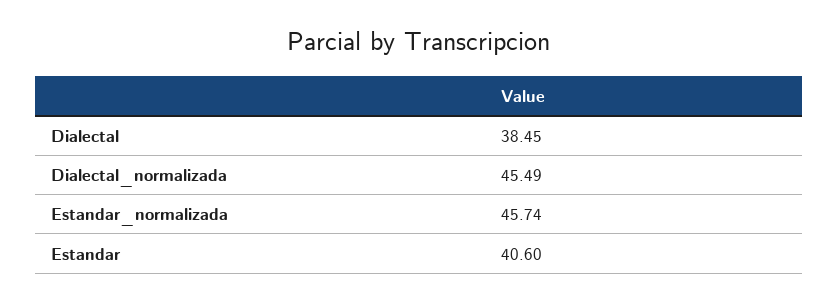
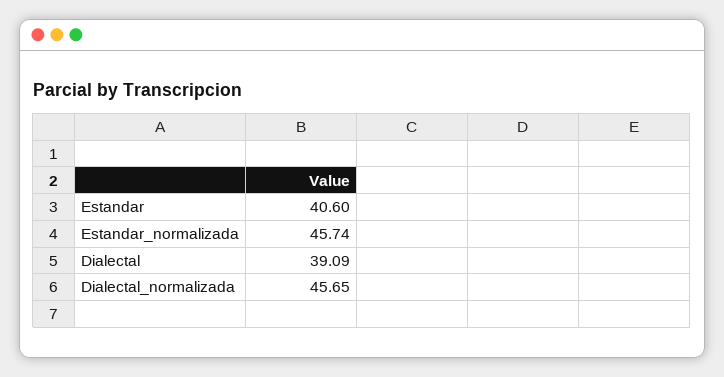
  {
-   "Dialectal": 38.45,
+   "Dialectal": 39.09,
-   "Dialectal_normalizada": 45.49,
+   "Dialectal_normalizada": 45.65,
    "Estandar_normalizada": 45.74,
    "Estandar": 40.6
  }

